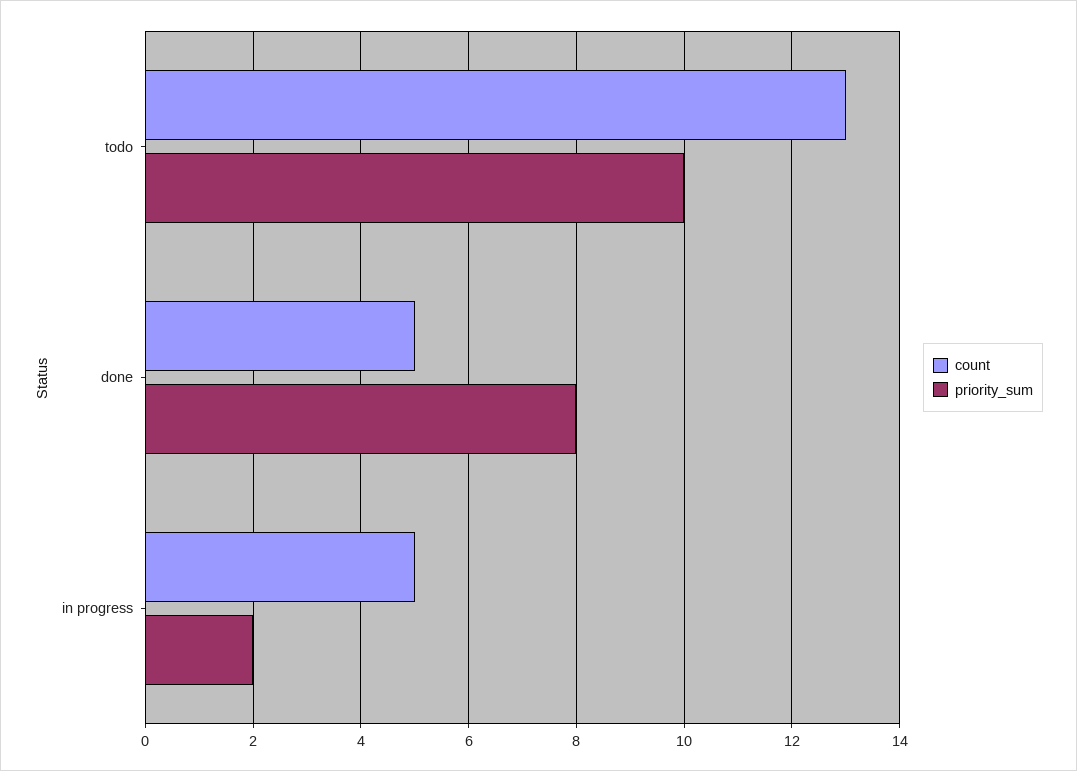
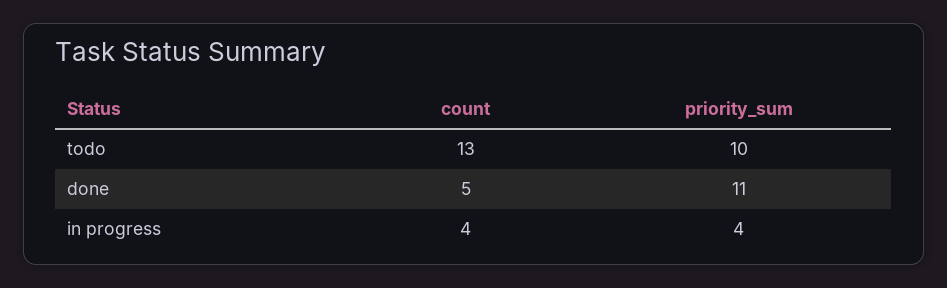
  {
    "count": {
      "todo": 13,
      "done": 5,
-     "in progress": 5
+     "in progress": 4
    },
    "priority_sum": {
      "todo": 10,
-     "done": 8,
+     "done": 11,
-     "in progress": 2
+     "in progress": 4
    }
  }

